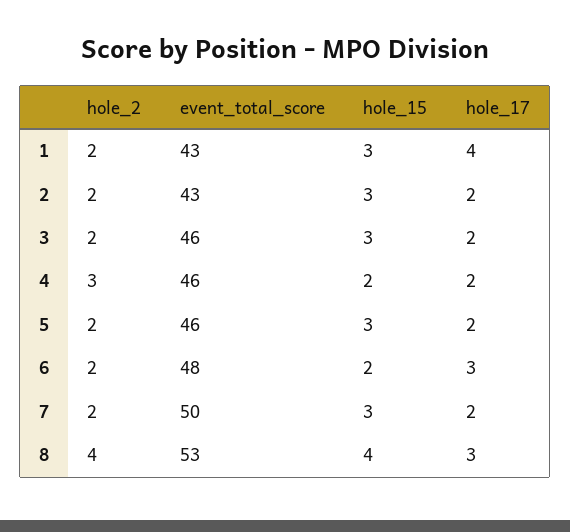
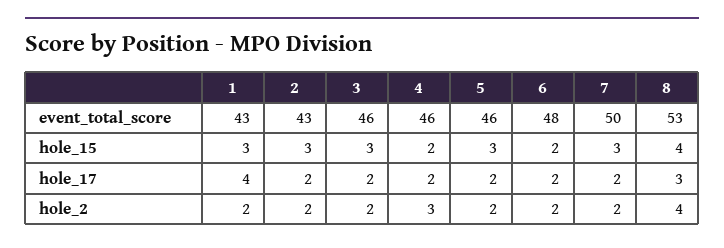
  {
    "hole_2": {
      "1": 2,
      "2": 2,
      "3": 2,
      "4": 3,
      "5": 2,
      "6": 2,
      "7": 2,
      "8": 4
    },
    "event_total_score": {
      "1": 43,
      "2": 43,
      "3": 46,
      "4": 46,
      "5": 46,
      "6": 48,
      "7": 50,
      "8": 53
    },
    "hole_15": {
      "1": 3,
      "2": 3,
      "3": 3,
      "4": 2,
      "5": 3,
      "6": 2,
      "7": 3,
      "8": 4
    },
    "hole_17": {
      "1": 4,
      "2": 2,
      "3": 2,
      "4": 2,
      "5": 2,
-     "6": 3,
+     "6": 2,
      "7": 2,
      "8": 3
    }
  }

